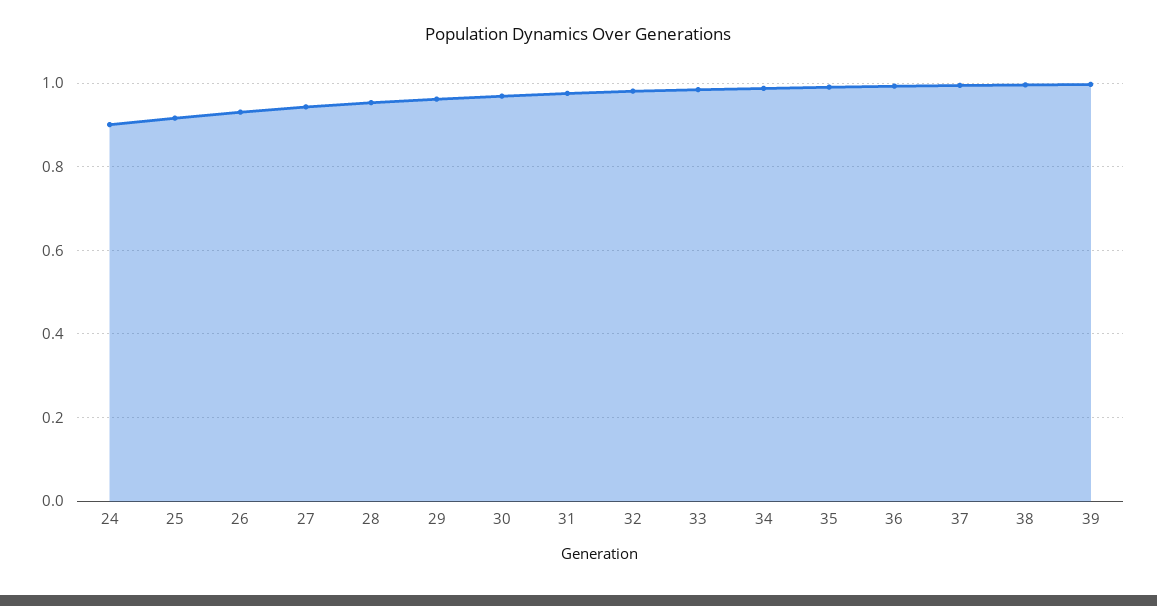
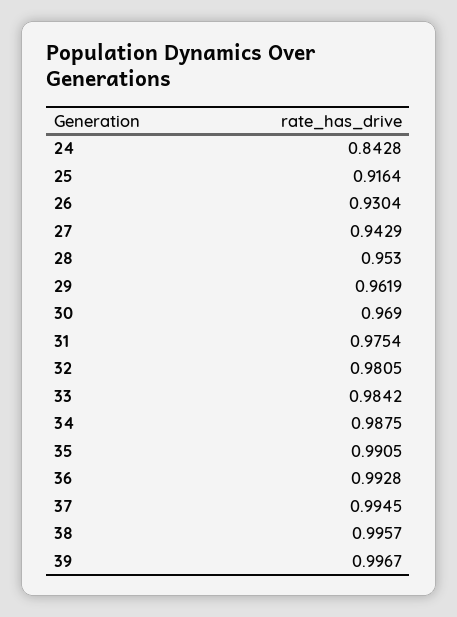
  {
-   "24": 0.9,
+   "24": 0.8428,
    "25": 0.9164,
    "26": 0.9304,
    "27": 0.9429,
    "28": 0.953,
    "29": 0.9619,
    "30": 0.969,
    "31": 0.9754,
    "32": 0.9805,
    "33": 0.9842,
    "34": 0.9875,
    "35": 0.9905,
    "36": 0.9928,
    "37": 0.9945,
    "38": 0.9957,
    "39": 0.9967
  }

